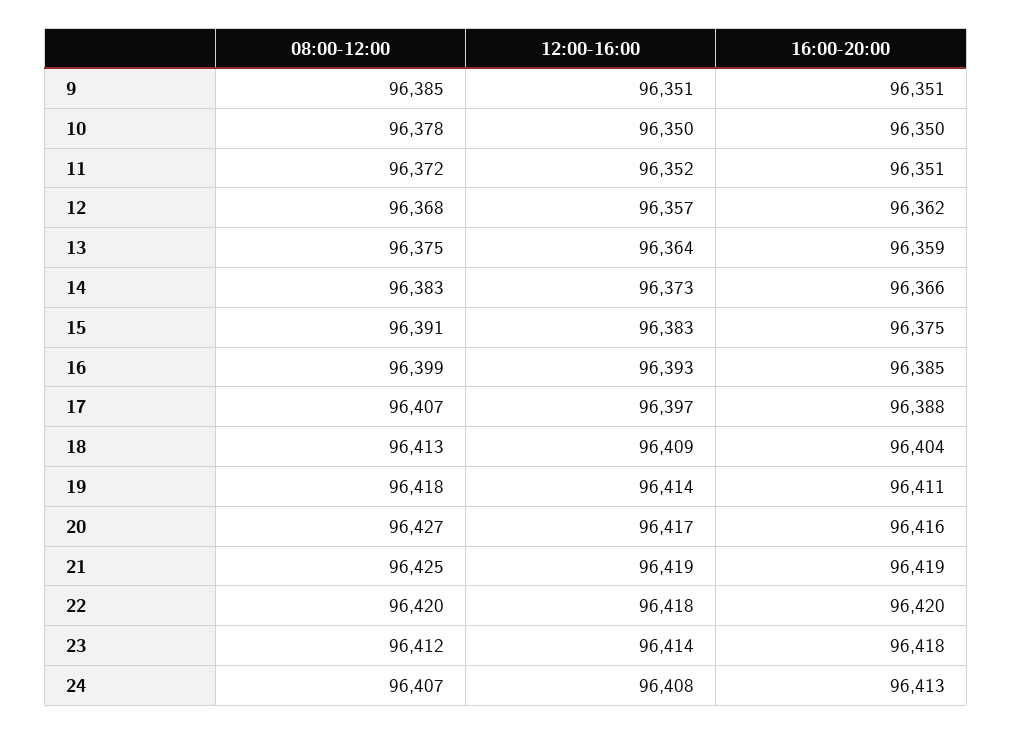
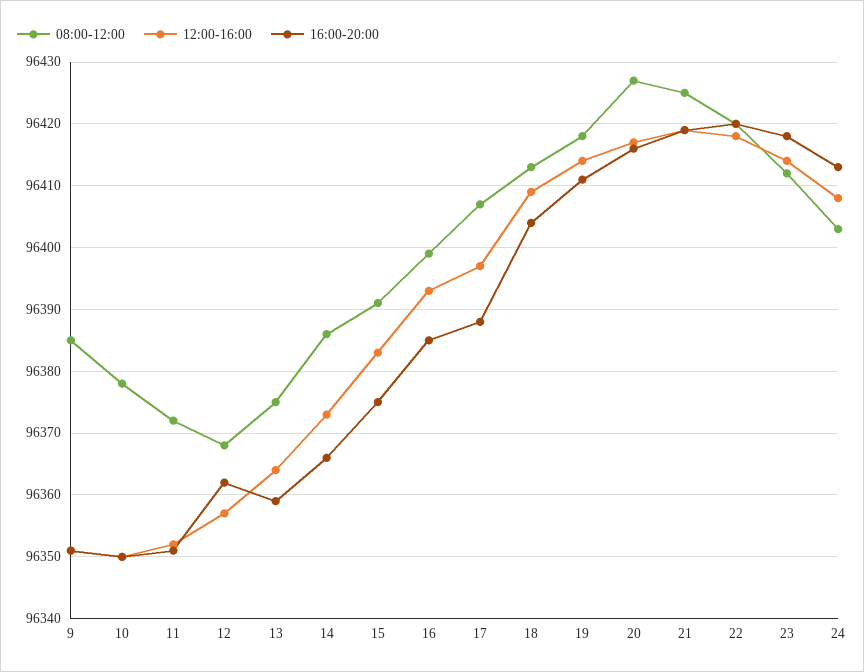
  {
    "08:00-12:00": {
      "9": 96385,
      "10": 96378,
      "11": 96372,
      "12": 96368,
      "13": 96375,
-     "14": 96383,
+     "14": 96386,
      "15": 96391,
      "16": 96399,
      "17": 96407,
      "18": 96413,
      "19": 96418,
      "20": 96427,
      "21": 96425,
      "22": 96420,
      "23": 96412,
-     "24": 96407
+     "24": 96403
    },
    "12:00-16:00": {
      "9": 96351,
      "10": 96350,
      "11": 96352,
      "12": 96357,
      "13": 96364,
      "14": 96373,
      "15": 96383,
      "16": 96393,
      "17": 96397,
      "18": 96409,
      "19": 96414,
      "20": 96417,
      "21": 96419,
      "22": 96418,
      "23": 96414,
      "24": 96408
    },
    "16:00-20:00": {
      "9": 96351,
      "10": 96350,
      "11": 96351,
      "12": 96362,
      "13": 96359,
      "14": 96366,
      "15": 96375,
      "16": 96385,
      "17": 96388,
      "18": 96404,
      "19": 96411,
      "20": 96416,
      "21": 96419,
      "22": 96420,
      "23": 96418,
      "24": 96413
    }
  }

